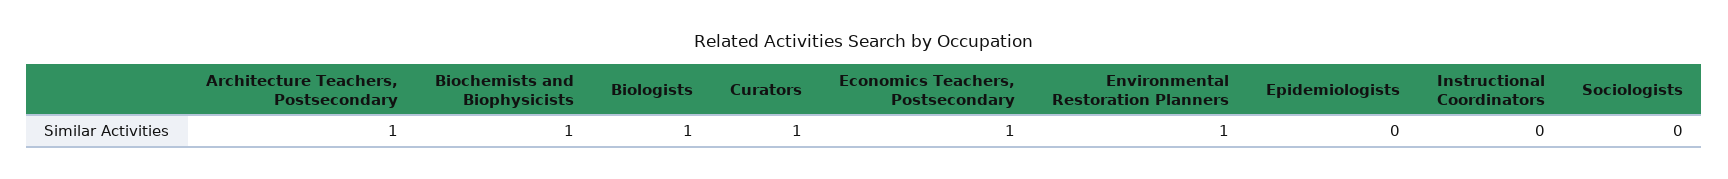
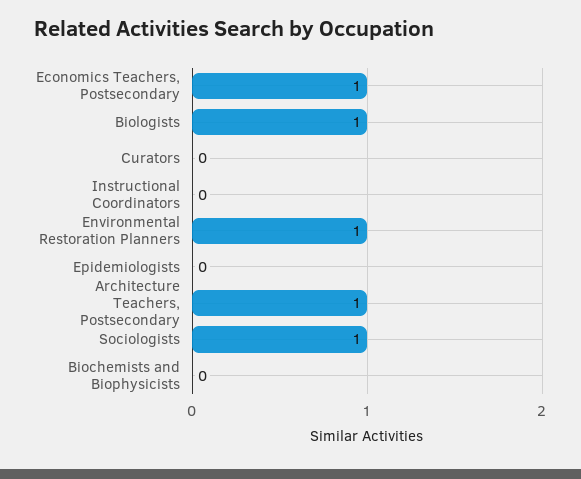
  {
    "Architecture Teachers, Postsecondary": 1,
-   "Biochemists and Biophysicists": 1,
+   "Biochemists and Biophysicists": 0,
    "Biologists": 1,
-   "Curators": 1,
+   "Curators": 0,
    "Economics Teachers, Postsecondary": 1,
    "Environmental Restoration Planners": 1,
    "Epidemiologists": 0,
    "Instructional Coordinators": 0,
-   "Sociologists": 0
+   "Sociologists": 1
  }

